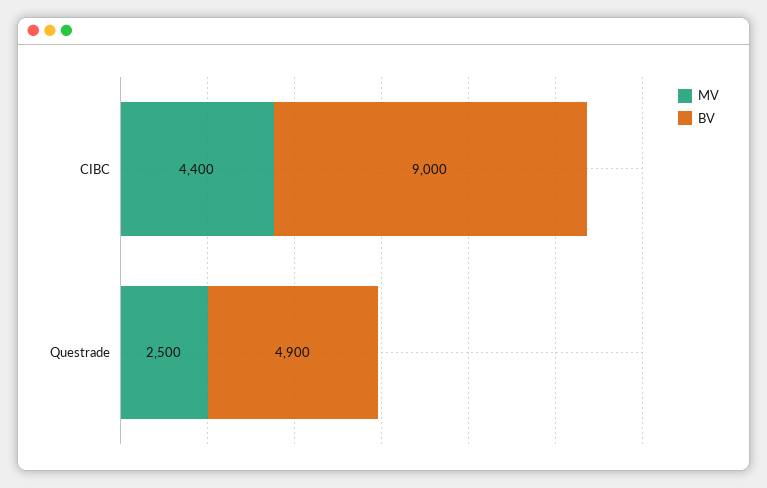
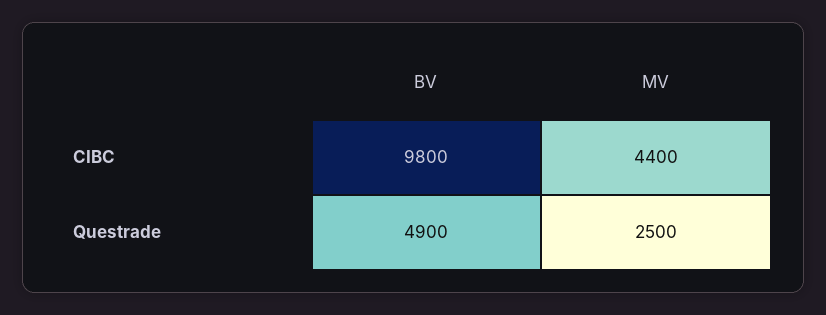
  {
    "MV": {
      "CIBC": 4400,
      "Questrade": 2500
    },
    "BV": {
-     "CIBC": 9000,
+     "CIBC": 9800,
      "Questrade": 4900
    }
  }

